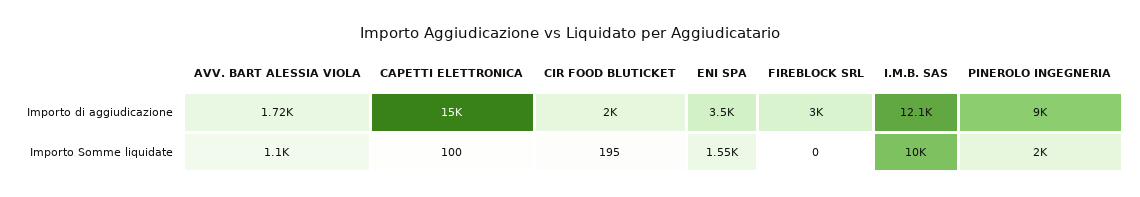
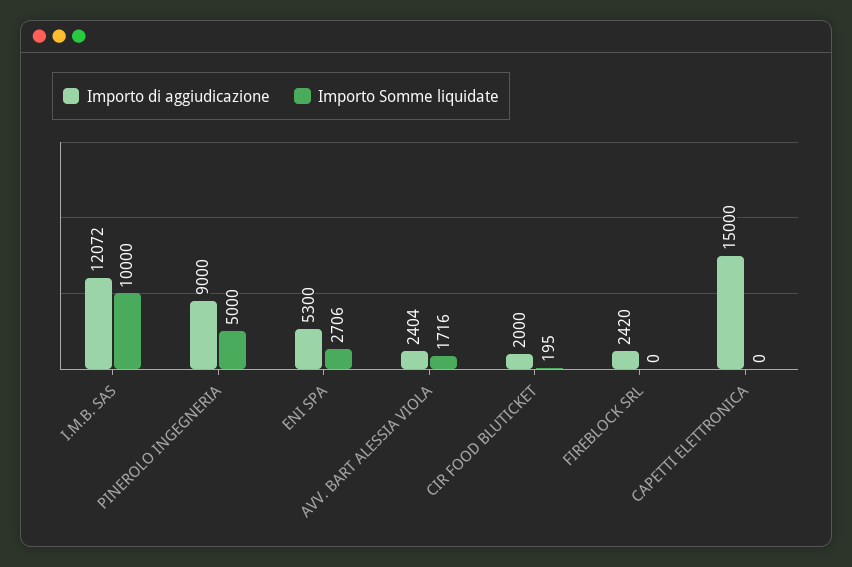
  {
    "Importo di aggiudicazione": {
-     "AVV. BART ALESSIA VIOLA": 1720,
+     "AVV. BART ALESSIA VIOLA": 2404,
      "CAPETTI ELETTRONICA": 15000,
      "CIR FOOD BLUTICKET": 2000,
-     "ENI SPA": 3500,
+     "ENI SPA": 5300,
-     "FIREBLOCK SRL": 3000,
+     "FIREBLOCK SRL": 2420,
      "I.M.B. SAS": 12072,
      "PINEROLO INGEGNERIA": 9000
    },
    "Importo Somme liquidate": {
-     "AVV. BART ALESSIA VIOLA": 1100,
+     "AVV. BART ALESSIA VIOLA": 1716,
-     "CAPETTI ELETTRONICA": 100,
+     "CAPETTI ELETTRONICA": 0,
      "CIR FOOD BLUTICKET": 195,
-     "ENI SPA": 1550,
+     "ENI SPA": 2706,
      "FIREBLOCK SRL": 0,
      "I.M.B. SAS": 10000,
-     "PINEROLO INGEGNERIA": 2000
+     "PINEROLO INGEGNERIA": 5000
    }
  }

